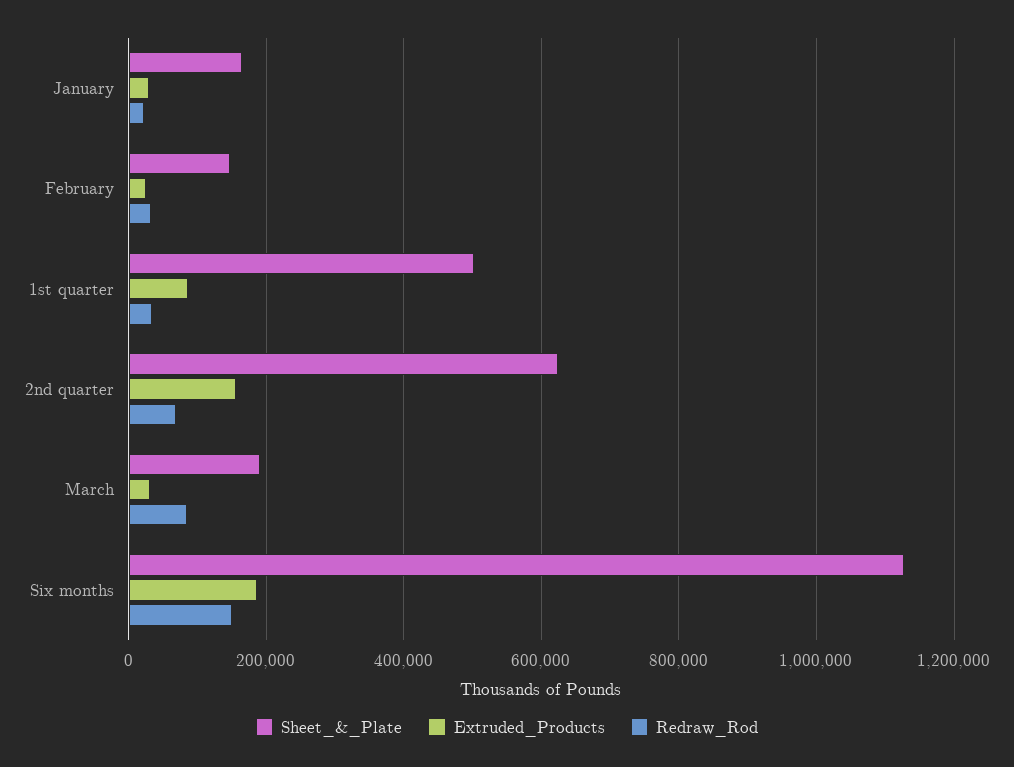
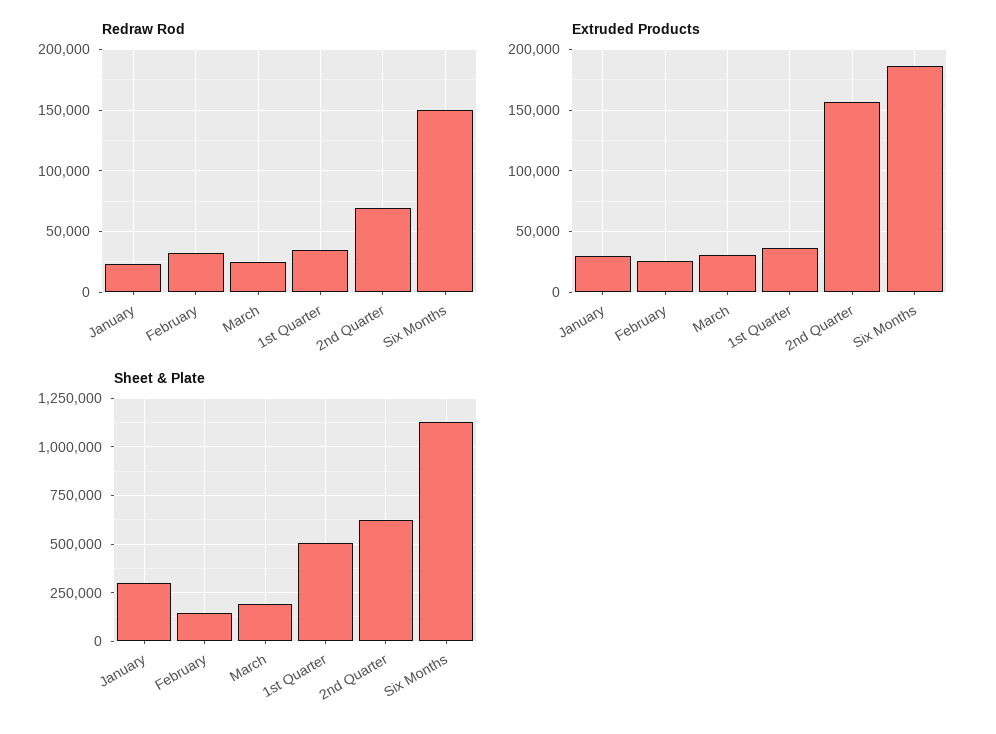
  {
    "Sheet_&_Plate": {
-     "January": 160000,
+     "January": 300000,
      "February": 140000,
      "1st quarter": 500000,
      "2nd quarter": 620000,
      "March": 200000,
      "Six months": 1120000
    },
    "Extruded_Products": {
      "January": 30000,
      "February": 25000,
-     "1st quarter": 80000,
+     "1st quarter": 35000,
      "2nd quarter": 155000,
      "March": 30000,
      "Six months": 185000
    },
    "Redraw_Rod": {
      "January": 25000,
      "February": 35000,
      "1st quarter": 35000,
      "2nd quarter": 70000,
-     "March": 80000,
+     "March": 25000,
      "Six months": 150000
    }
  }

